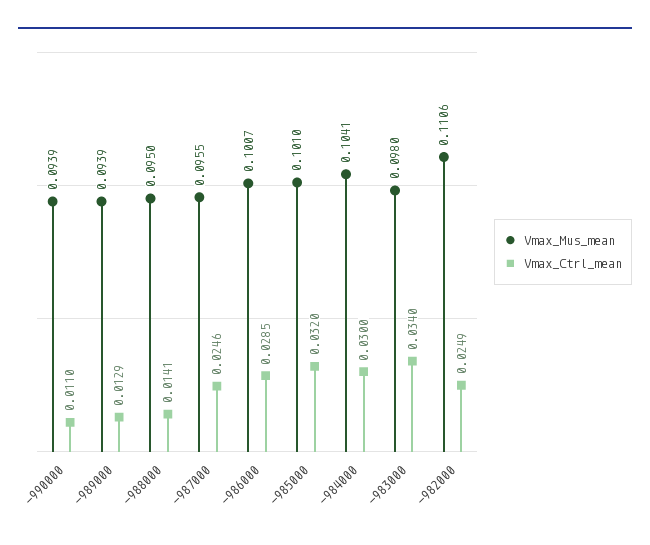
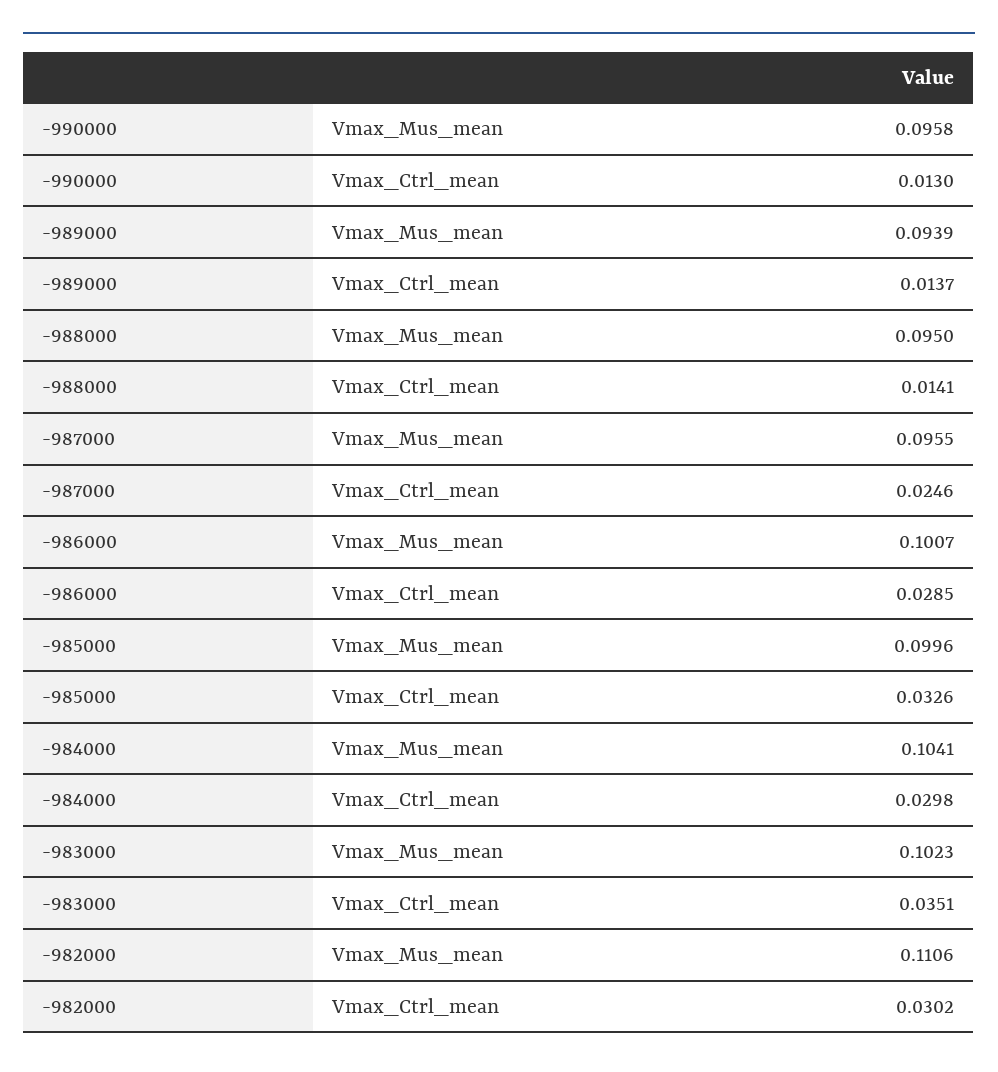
  {
    "Vmax_Mus_mean": {
-     "-990000": 0.0939,
+     "-990000": 0.0958,
      "-989000": 0.0939,
      "-988000": 0.095,
      "-987000": 0.0955,
      "-986000": 0.1007,
-     "-985000": 0.101,
+     "-985000": 0.0996,
      "-984000": 0.1041,
-     "-983000": 0.098,
+     "-983000": 0.1023,
      "-982000": 0.1106
    },
    "Vmax_Ctrl_mean": {
-     "-990000": 0.011,
+     "-990000": 0.013,
-     "-989000": 0.0129,
+     "-989000": 0.0137,
      "-988000": 0.0141,
      "-987000": 0.0246,
      "-986000": 0.0285,
-     "-985000": 0.032,
+     "-985000": 0.0326,
-     "-984000": 0.03,
+     "-984000": 0.0298,
-     "-983000": 0.034,
+     "-983000": 0.0351,
-     "-982000": 0.0249
+     "-982000": 0.0302
    }
  }

